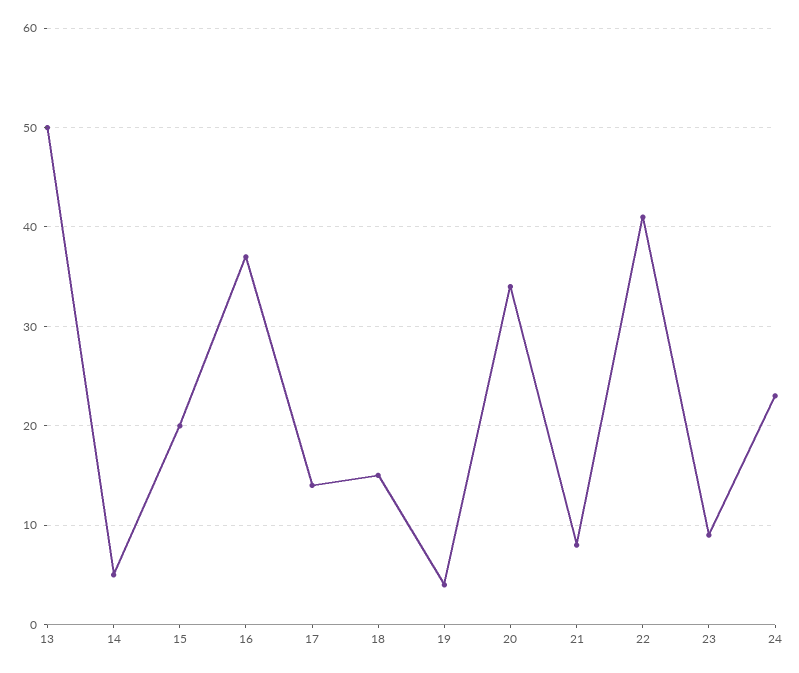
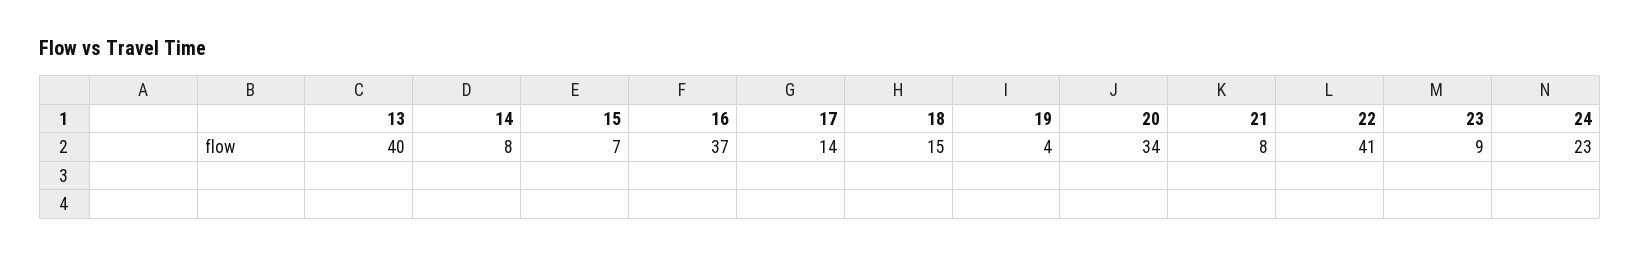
  {
-   "13": 50,
+   "13": 40,
-   "14": 5,
+   "14": 8,
-   "15": 20,
+   "15": 7,
    "16": 37,
    "17": 14,
    "18": 15,
    "19": 4,
    "20": 34,
    "21": 8,
    "22": 41,
    "23": 9,
    "24": 23
  }

